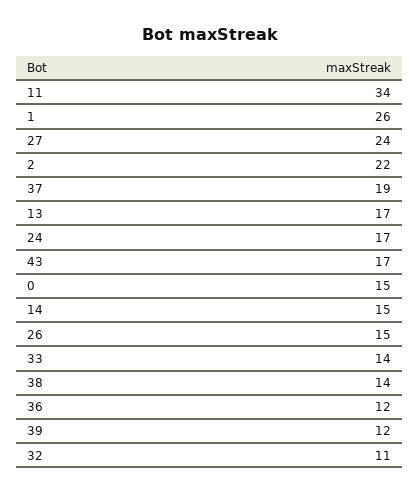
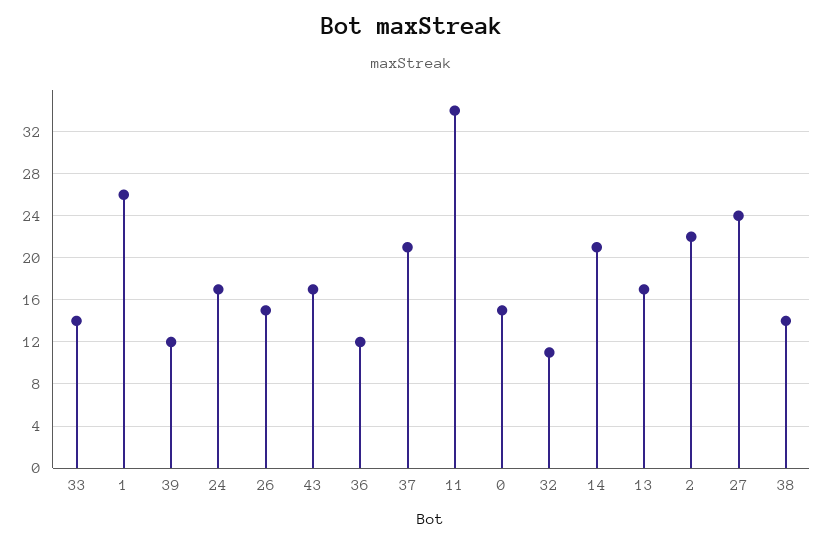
  {
    "11": 34,
    "1": 26,
    "27": 24,
    "2": 22,
-   "37": 19,
+   "37": 21,
    "13": 17,
    "24": 17,
    "43": 17,
    "0": 15,
-   "14": 15,
+   "14": 21,
    "26": 15,
    "33": 14,
    "38": 14,
    "36": 12,
    "39": 12,
    "32": 11
  }

